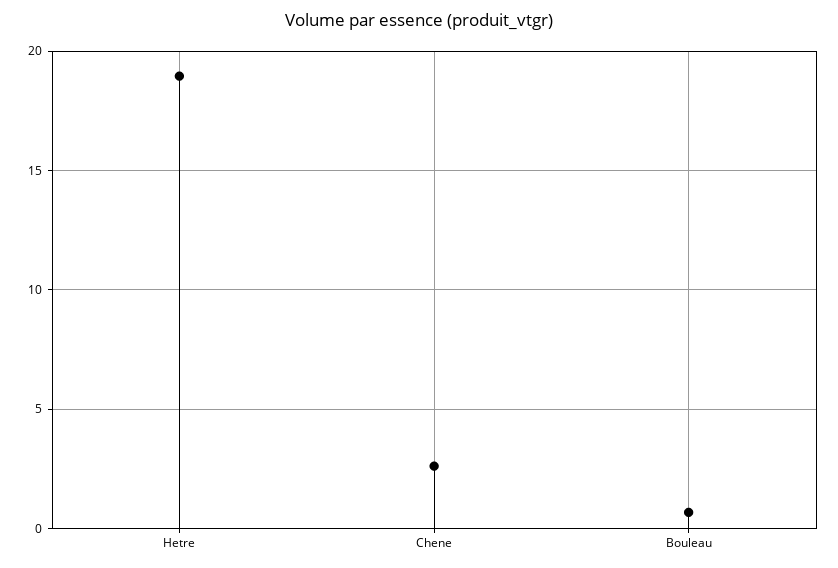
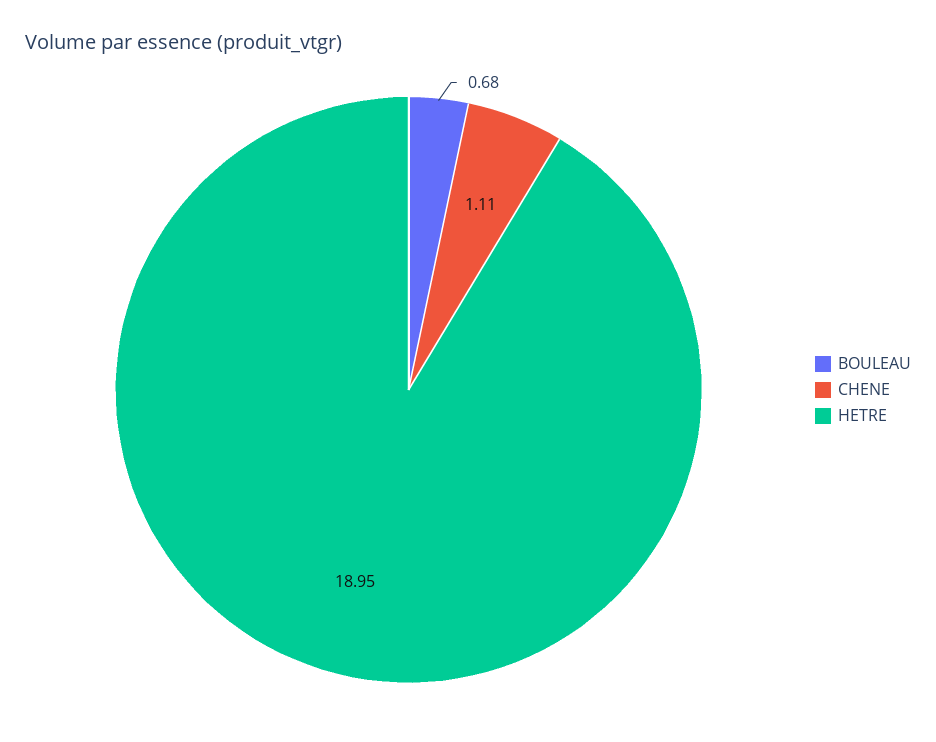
  {
    "Hetre": 18.95,
-   "Chene": 2.5,
+   "Chene": 1.11,
    "Bouleau": 0.68
  }

